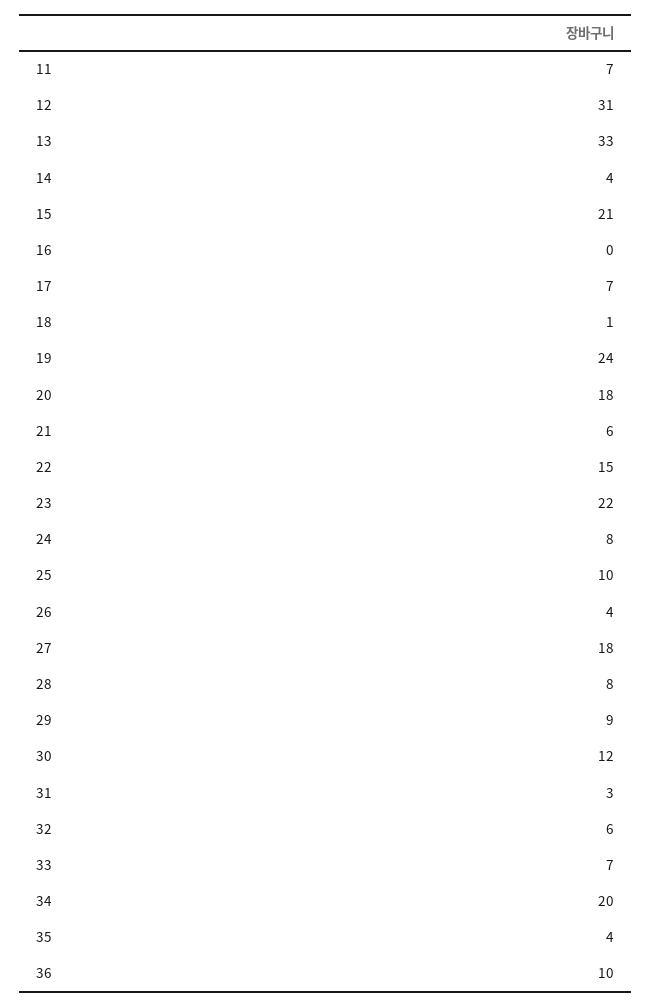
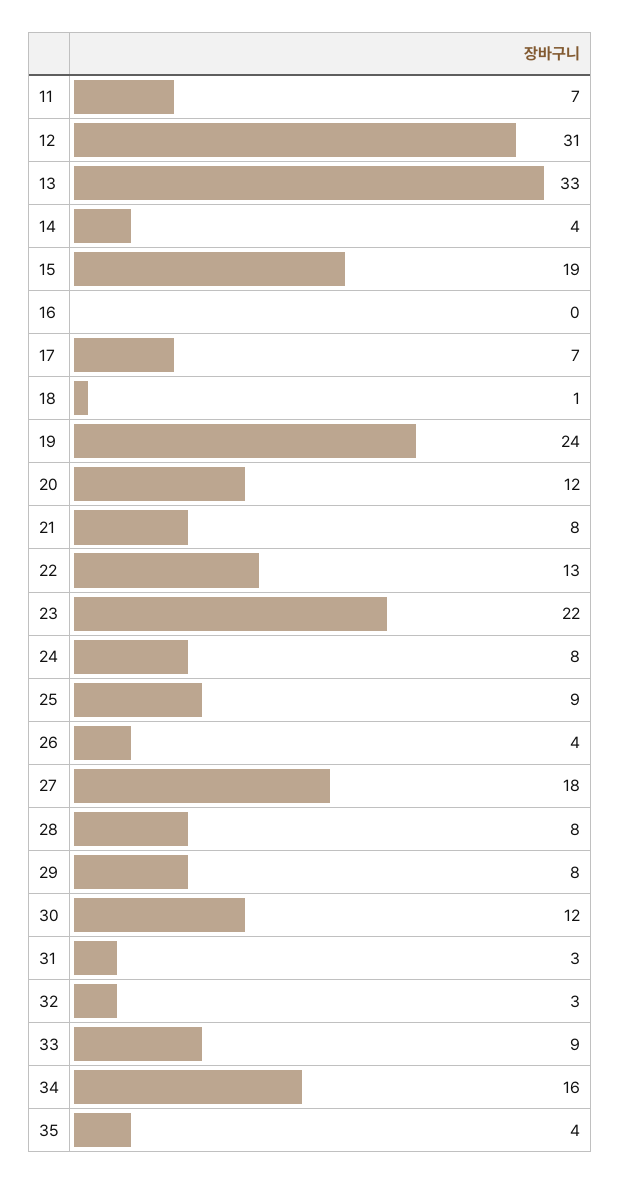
  {
    "11": 7,
    "12": 31,
    "13": 33,
    "14": 4,
-   "15": 21,
+   "15": 19,
    "16": 0,
    "17": 7,
    "18": 1,
    "19": 24,
-   "20": 18,
+   "20": 12,
-   "21": 6,
+   "21": 8,
-   "22": 15,
+   "22": 13,
    "23": 22,
    "24": 8,
-   "25": 10,
+   "25": 9,
    "26": 4,
    "27": 18,
    "28": 8,
-   "29": 9,
+   "29": 8,
    "30": 12,
    "31": 3,
-   "32": 6,
+   "32": 3,
-   "33": 7,
+   "33": 9,
-   "34": 20,
+   "34": 16,
-   "35": 4,
+   "35": 4
-   "36": 10
  }

